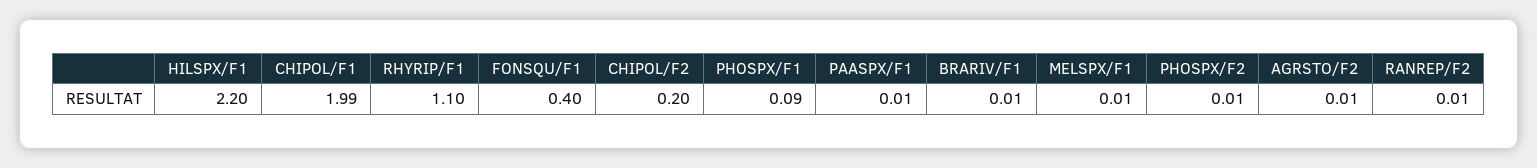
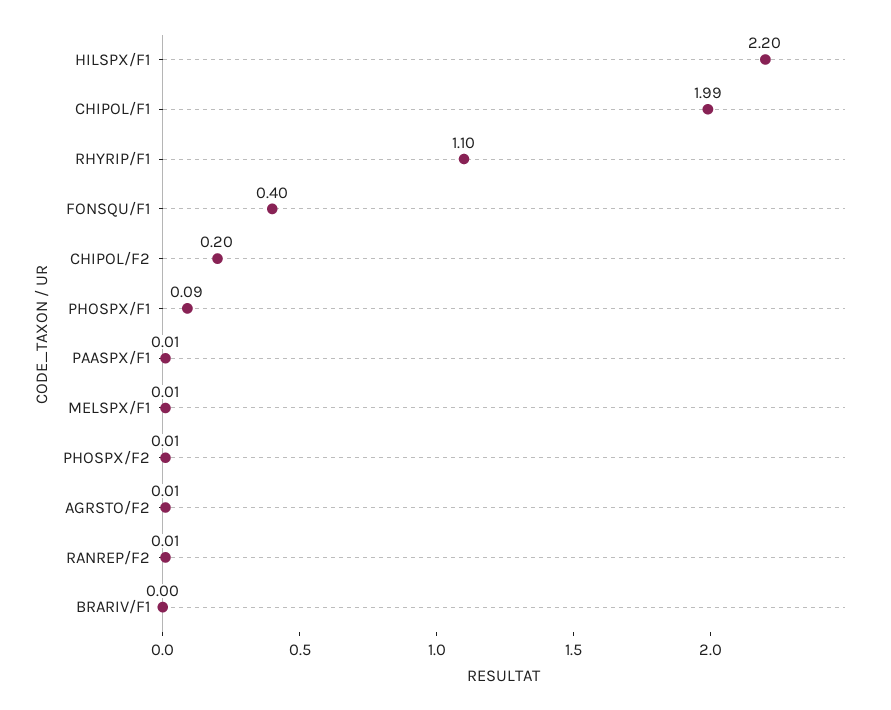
  {
    "HILSPX/F1": 2.2,
    "CHIPOL/F1": 1.99,
    "RHYRIP/F1": 1.1,
    "FONSQU/F1": 0.4,
    "CHIPOL/F2": 0.2,
    "PHOSPX/F1": 0.09,
    "PAASPX/F1": 0.01,
-   "BRARIV/F1": 0.01,
+   "BRARIV/F1": 0,
    "MELSPX/F1": 0.01,
    "PHOSPX/F2": 0.01,
    "AGRSTO/F2": 0.01,
    "RANREP/F2": 0.01
  }

